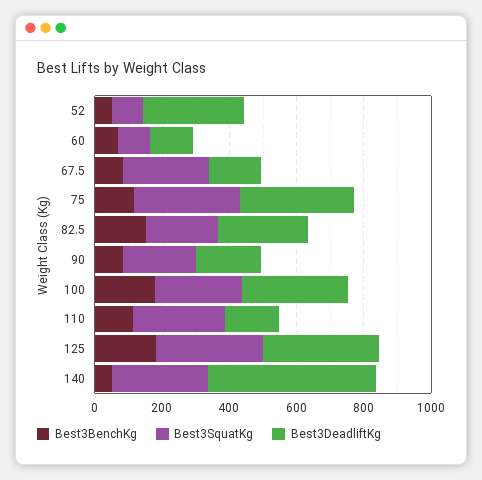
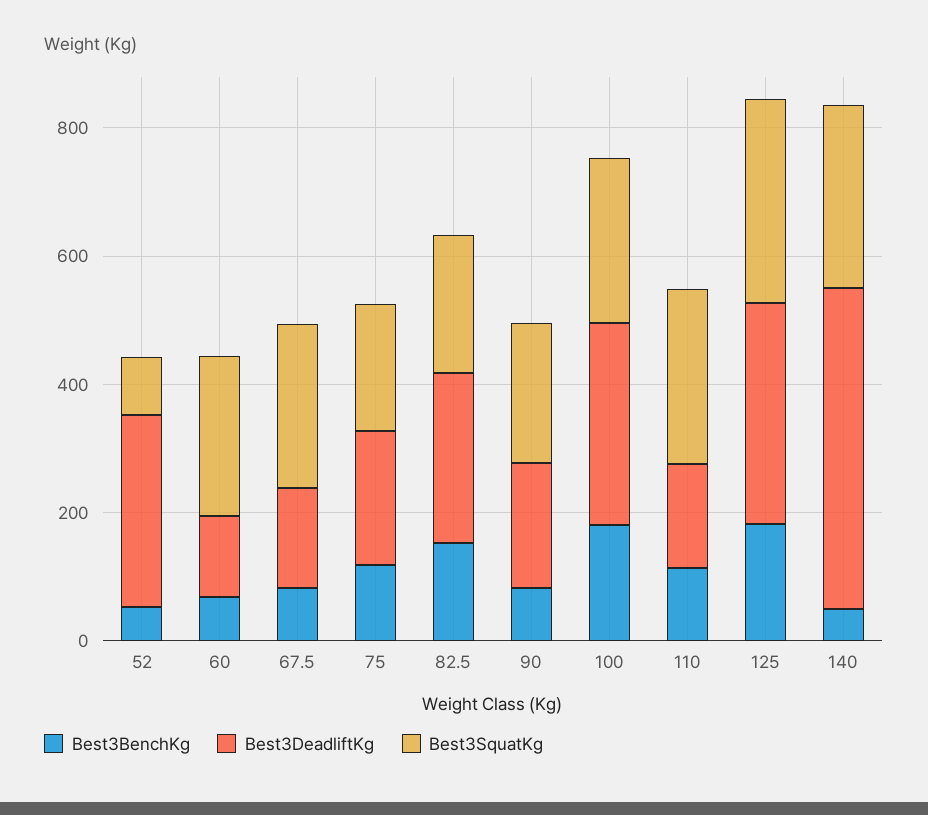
  {
    "Best3BenchKg": {
      "52": 50,
      "60": 50,
      "67.5": 100,
      "75": 100,
      "82.5": 150,
      "90": 100,
      "100": 200,
      "110": 100,
      "125": 200,
      "140": 50
    },
    "Best3SquatKg": {
      "52": 100,
-     "60": 100,
+     "60": 250,
      "67.5": 250,
-     "75": 300,
+     "75": 200,
      "82.5": 200,
      "90": 200,
      "100": 250,
      "110": 250,
      "125": 300,
      "140": 300
    },
    "Best3DeadliftKg": {
      "52": 300,
      "60": 150,
      "67.5": 150,
-     "75": 350,
+     "75": 200,
      "82.5": 250,
      "90": 200,
      "100": 300,
      "110": 150,
      "125": 350,
      "140": 500
    }
  }

